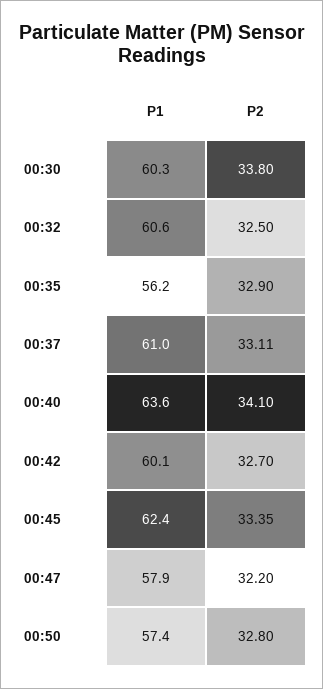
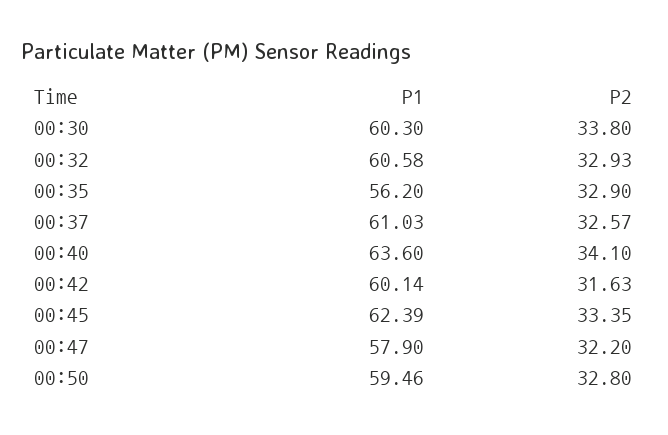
  {
    "P1": {
      "00:30": 60.3,
      "00:32": 60.58,
      "00:35": 56.2,
      "00:37": 61.03,
      "00:40": 63.6,
      "00:42": 60.14,
      "00:45": 62.39,
      "00:47": 57.9,
-     "00:50": 57.4
+     "00:50": 59.46
    },
    "P2": {
      "00:30": 33.8,
-     "00:32": 32.5,
+     "00:32": 32.93,
      "00:35": 32.9,
-     "00:37": 33.11,
+     "00:37": 32.57,
      "00:40": 34.1,
-     "00:42": 32.7,
+     "00:42": 31.63,
      "00:45": 33.35,
      "00:47": 32.2,
      "00:50": 32.8
    }
  }

